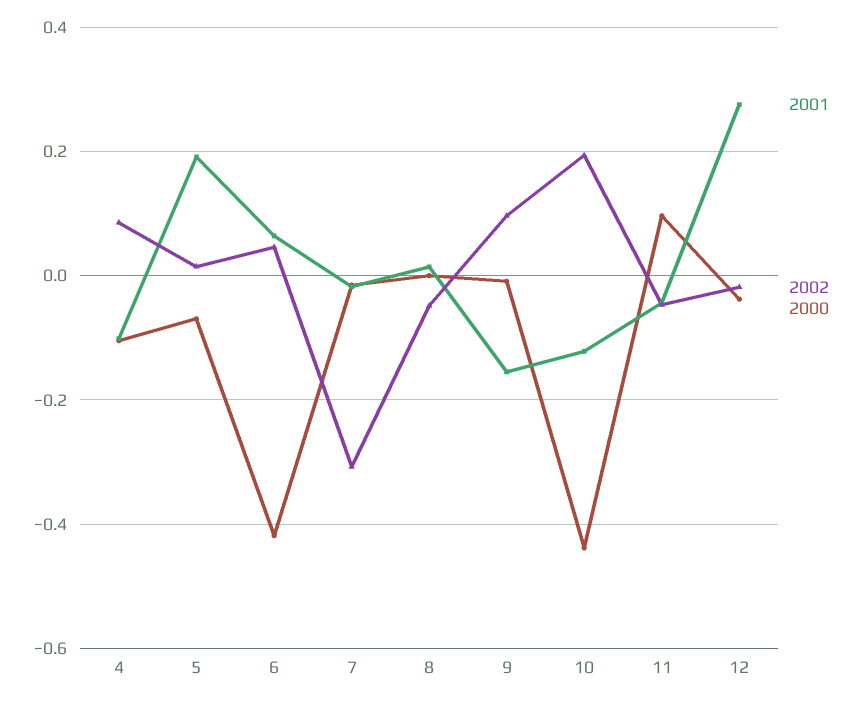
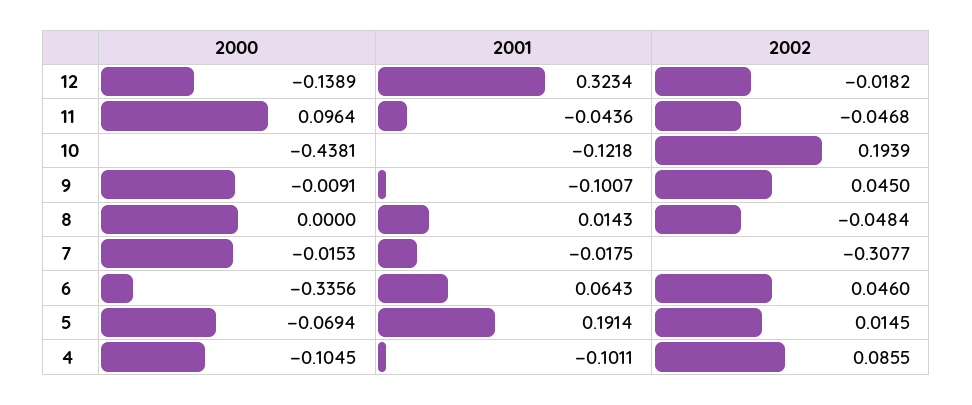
  {
    "2001": {
      "4": -0.1011,
      "5": 0.1914,
      "6": 0.0643,
      "7": -0.0175,
      "8": 0.0143,
-     "9": -0.16,
+     "9": -0.1007,
      "10": -0.1218,
      "11": -0.0436,
-     "12": 0.28
+     "12": 0.3234
    },
    "2002": {
      "4": 0.0855,
      "5": 0.0145,
      "6": 0.046,
      "7": -0.3077,
      "8": -0.0484,
-     "9": 0.1,
+     "9": 0.045,
      "10": 0.1939,
      "11": -0.0468,
      "12": -0.0182
    },
    "2000": {
      "4": -0.1045,
      "5": -0.0694,
-     "6": -0.42,
+     "6": -0.3356,
      "7": -0.0153,
      "8": 0,
      "9": -0.0091,
      "10": -0.4381,
      "11": 0.0964,
-     "12": -0.04
+     "12": -0.1389
    }
  }

